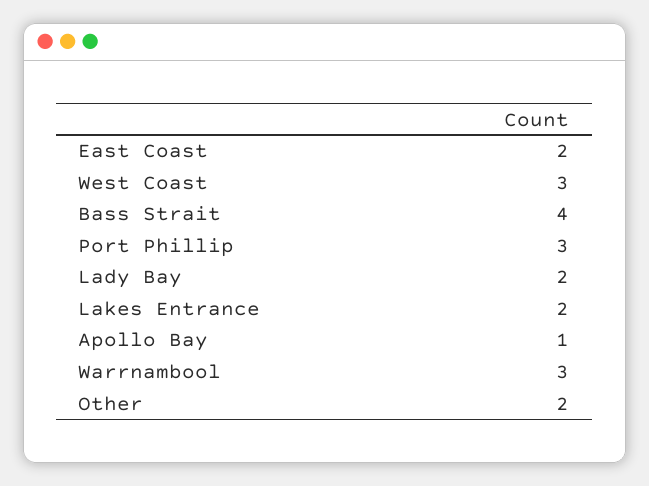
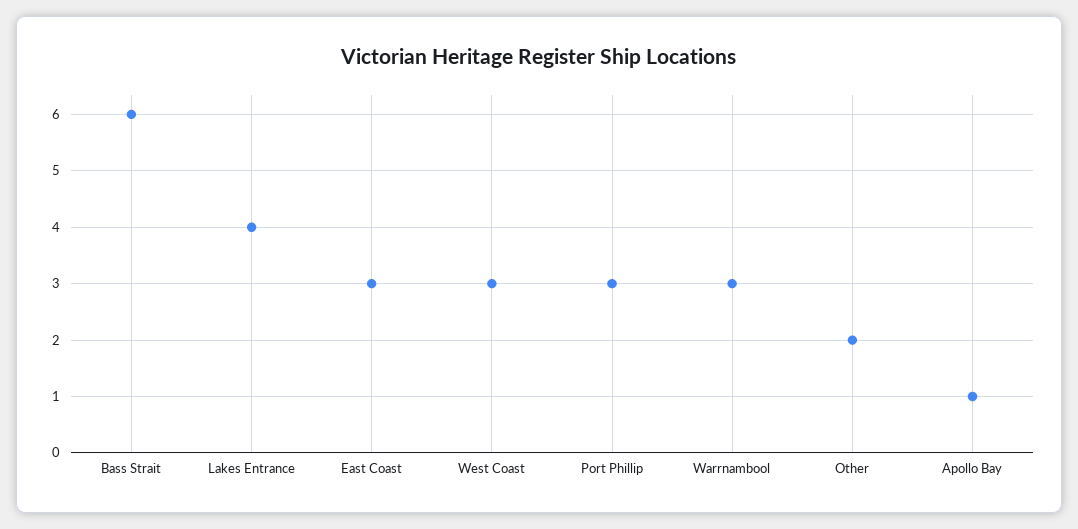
  {
-   "East Coast": 2,
+   "East Coast": 3,
    "West Coast": 3,
-   "Bass Strait": 4,
+   "Bass Strait": 6,
    "Port Phillip": 3,
-   "Lady Bay": 2,
-   "Lakes Entrance": 2,
+   "Lakes Entrance": 4,
    "Apollo Bay": 1,
    "Warrnambool": 3,
    "Other": 2
  }

